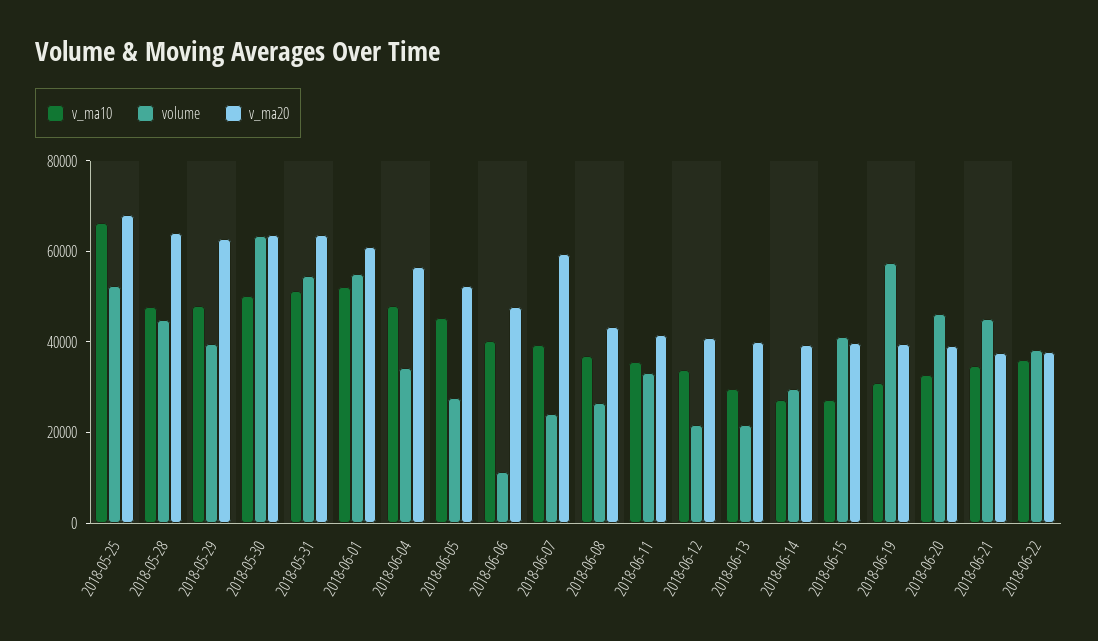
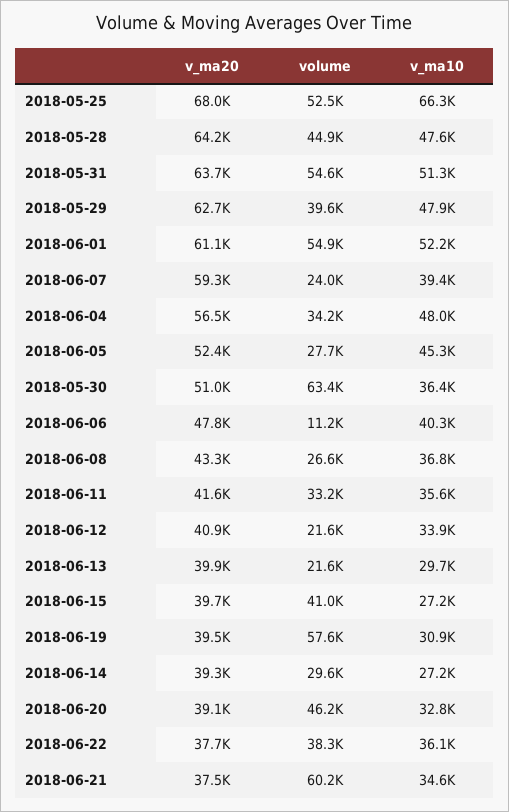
  {
    "v_ma10": {
      "2018-05-25": 66300,
      "2018-05-28": 47600,
      "2018-05-29": 47900,
-     "2018-05-30": 50000,
+     "2018-05-30": 36400,
      "2018-05-31": 51300,
      "2018-06-01": 52200,
      "2018-06-04": 48000,
      "2018-06-05": 45300,
      "2018-06-06": 40300,
      "2018-06-07": 39400,
      "2018-06-08": 36800,
      "2018-06-11": 35600,
      "2018-06-12": 33900,
      "2018-06-13": 29700,
      "2018-06-14": 27200,
      "2018-06-15": 27200,
      "2018-06-19": 30900,
      "2018-06-20": 32800,
      "2018-06-21": 34600,
      "2018-06-22": 36100
    },
    "volume": {
      "2018-05-25": 52500,
      "2018-05-28": 44900,
      "2018-05-29": 39600,
      "2018-05-30": 63400,
      "2018-05-31": 54600,
      "2018-06-01": 54900,
      "2018-06-04": 34200,
      "2018-06-05": 27700,
      "2018-06-06": 11200,
      "2018-06-07": 24000,
      "2018-06-08": 26600,
      "2018-06-11": 33200,
      "2018-06-12": 21600,
      "2018-06-13": 21600,
      "2018-06-14": 29600,
      "2018-06-15": 41000,
      "2018-06-19": 57600,
      "2018-06-20": 46200,
-     "2018-06-21": 45000,
+     "2018-06-21": 60200,
      "2018-06-22": 38300
    },
    "v_ma20": {
      "2018-05-25": 68000,
      "2018-05-28": 64200,
      "2018-05-29": 62700,
-     "2018-05-30": 65000,
+     "2018-05-30": 51000,
      "2018-05-31": 63700,
      "2018-06-01": 61100,
      "2018-06-04": 56500,
      "2018-06-05": 52400,
      "2018-06-06": 47800,
      "2018-06-07": 59300,
      "2018-06-08": 43300,
      "2018-06-11": 41600,
      "2018-06-12": 40900,
      "2018-06-13": 39900,
      "2018-06-14": 39300,
      "2018-06-15": 39700,
      "2018-06-19": 39500,
      "2018-06-20": 39100,
      "2018-06-21": 37500,
      "2018-06-22": 37700
    }
  }

